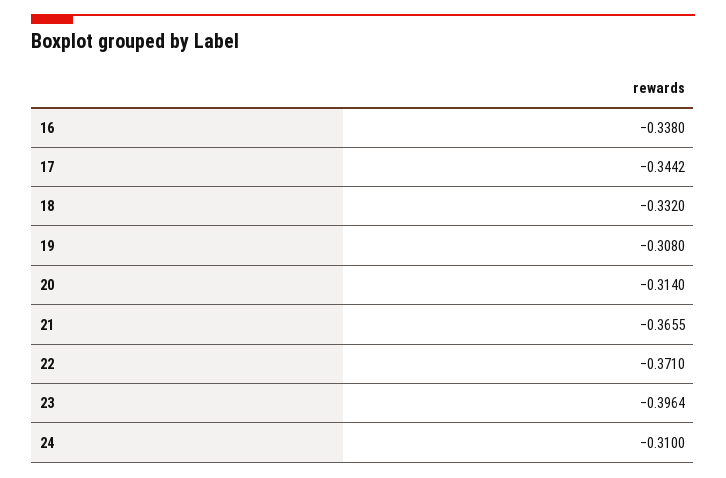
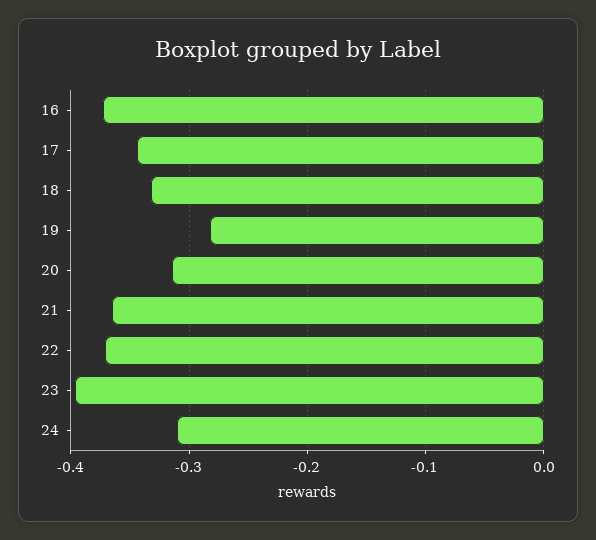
  {
-   "16": -0.338,
+   "16": -0.37,
    "17": -0.3442,
    "18": -0.332,
-   "19": -0.308,
+   "19": -0.28,
    "20": -0.314,
    "21": -0.3655,
    "22": -0.371,
    "23": -0.3964,
    "24": -0.31
  }

